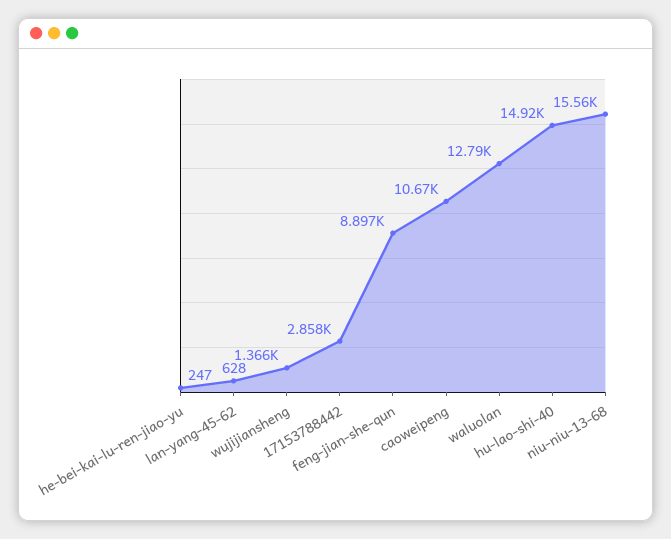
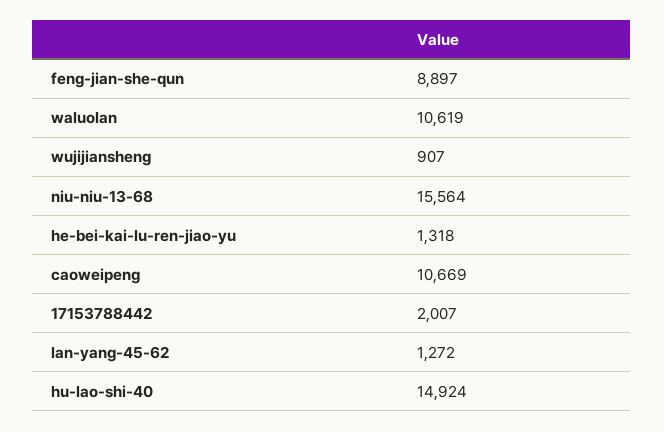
  {
-   "he-bei-kai-lu-ren-jiao-yu": 247,
+   "he-bei-kai-lu-ren-jiao-yu": 1318,
-   "lan-yang-45-62": 628,
+   "lan-yang-45-62": 1272,
-   "wujijiansheng": 1366,
+   "wujijiansheng": 907,
-   "17153788442": 2858,
+   "17153788442": 2007,
    "feng-jian-she-qun": 8897,
    "caoweipeng": 10669,
-   "waluolan": 12790,
+   "waluolan": 10619,
    "hu-lao-shi-40": 14924,
    "niu-niu-13-68": 15564
  }

